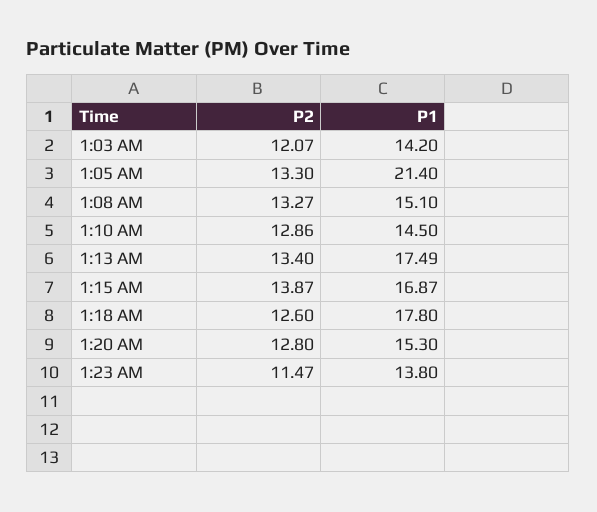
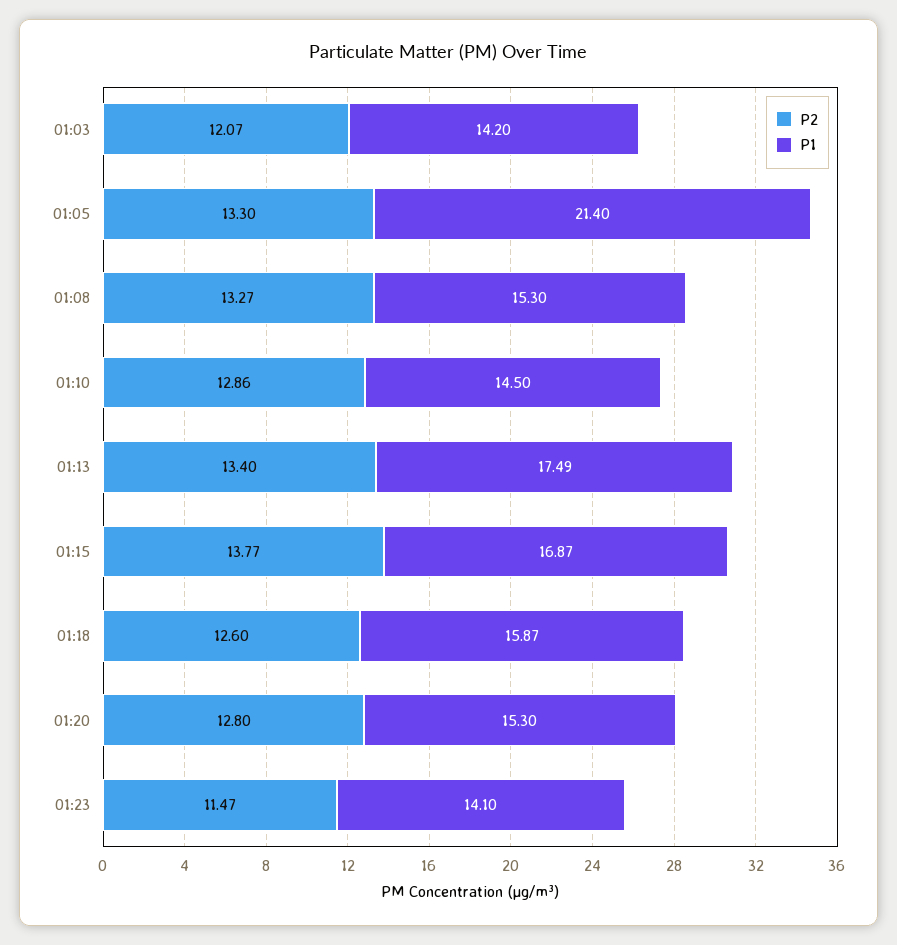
  {
    "P2": {
      "1:03 AM": 12.07,
      "1:05 AM": 13.3,
      "1:08 AM": 13.27,
      "1:10 AM": 12.86,
      "1:13 AM": 13.4,
-     "1:15 AM": 13.87,
+     "1:15 AM": 13.77,
      "1:18 AM": 12.6,
      "1:20 AM": 12.8,
      "1:23 AM": 11.47
    },
    "P1": {
      "1:03 AM": 14.2,
      "1:05 AM": 21.4,
-     "1:08 AM": 15.1,
+     "1:08 AM": 15.3,
      "1:10 AM": 14.5,
      "1:13 AM": 17.49,
      "1:15 AM": 16.87,
-     "1:18 AM": 17.8,
+     "1:18 AM": 15.87,
      "1:20 AM": 15.3,
-     "1:23 AM": 13.8
+     "1:23 AM": 14.1
    }
  }

